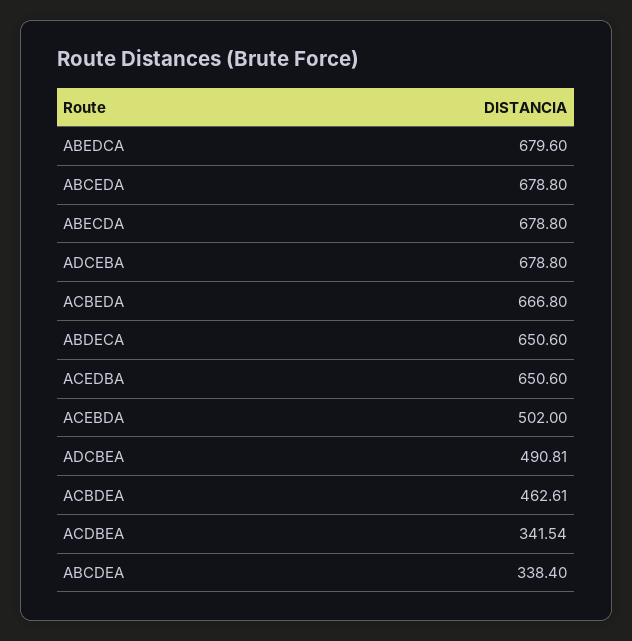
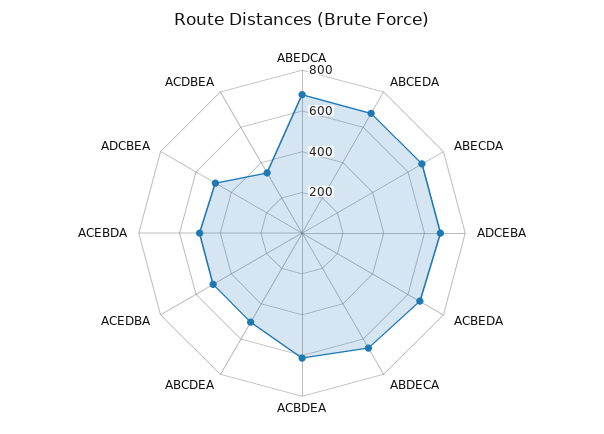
  {
    "ABEDCA": 679.6,
    "ABCEDA": 678.8,
    "ABECDA": 678.8,
    "ADCEBA": 678.8,
    "ACBEDA": 666.8,
    "ABDECA": 650.6,
-   "ACEDBA": 650.6,
+   "ACEDBA": 500,
    "ACEBDA": 502,
    "ADCBEA": 490.81,
-   "ACBDEA": 462.61,
+   "ACBDEA": 600,
    "ACDBEA": 341.54,
-   "ABCDEA": 338.4
+   "ABCDEA": 500
  }

